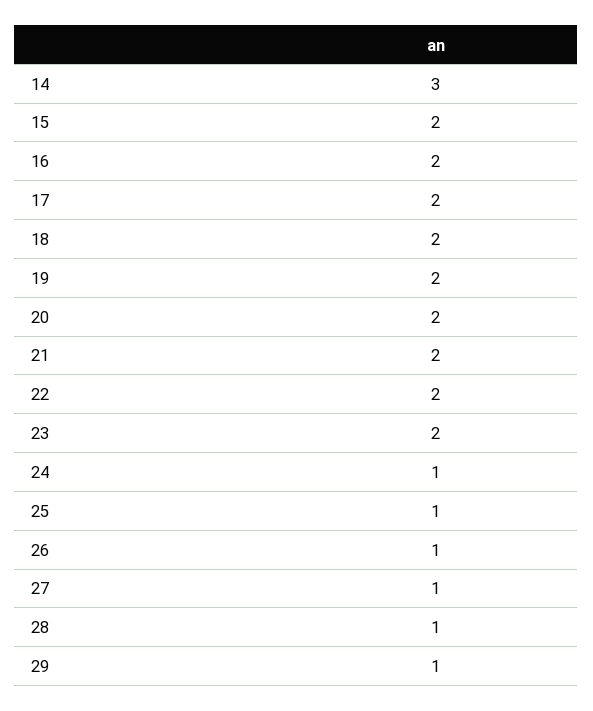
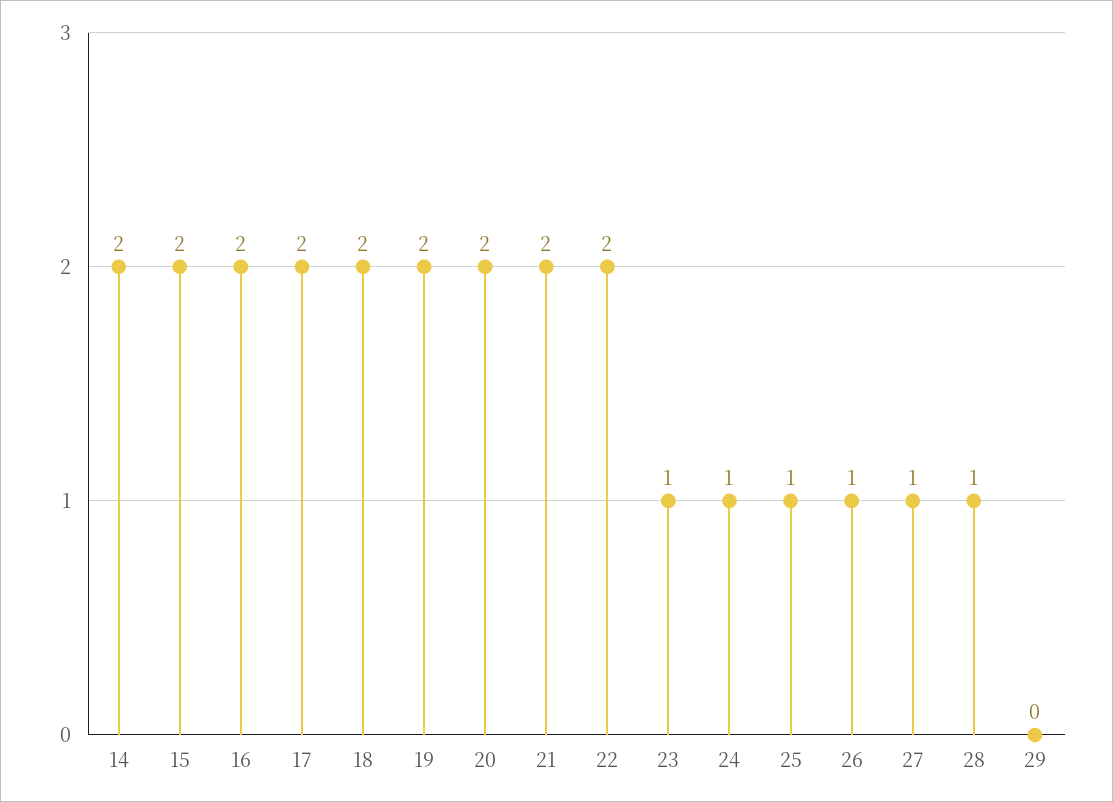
  {
-   "14": 3,
+   "14": 2,
    "15": 2,
    "16": 2,
    "17": 2,
    "18": 2,
    "19": 2,
    "20": 2,
    "21": 2,
    "22": 2,
-   "23": 2,
+   "23": 1,
    "24": 1,
    "25": 1,
    "26": 1,
    "27": 1,
    "28": 1,
-   "29": 1
+   "29": 0
  }

